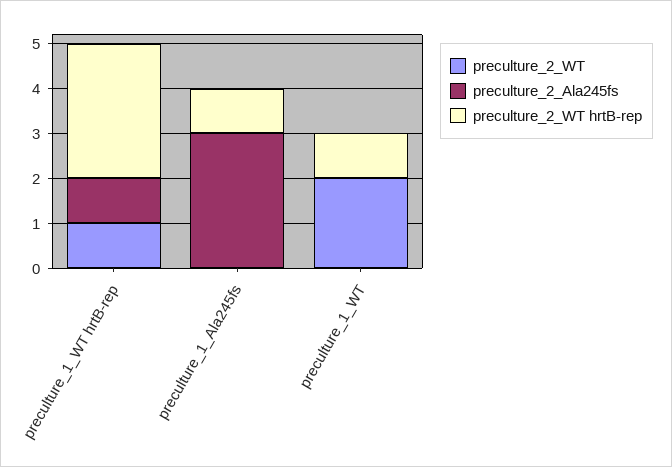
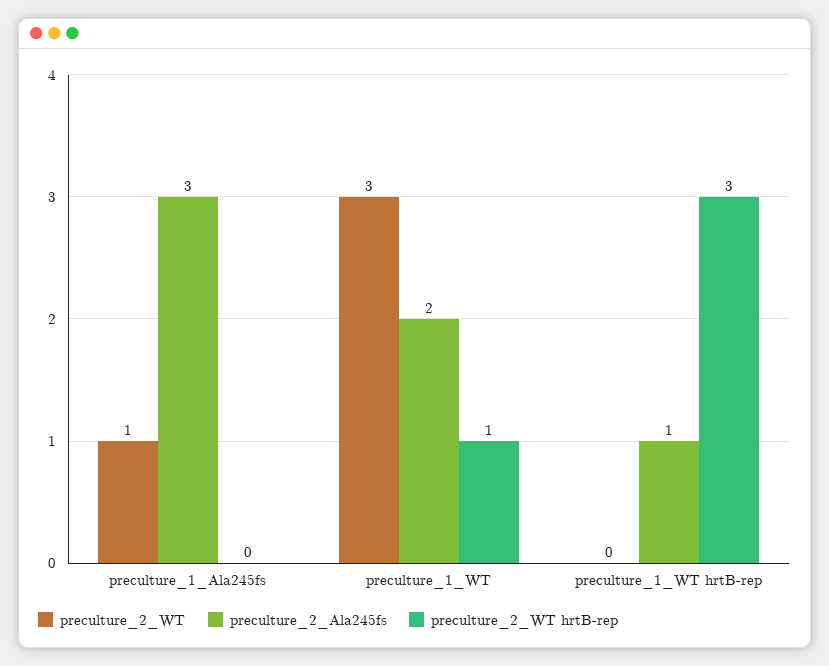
  {
    "preculture_2_WT": {
-     "preculture_1_WT hrtB-rep": 1,
+     "preculture_1_WT hrtB-rep": 0,
-     "preculture_1_Ala245fs": 0,
+     "preculture_1_Ala245fs": 1,
-     "preculture_1_WT": 2
+     "preculture_1_WT": 3
    },
    "preculture_2_Ala245fs": {
      "preculture_1_WT hrtB-rep": 1,
      "preculture_1_Ala245fs": 3,
-     "preculture_1_WT": 0
+     "preculture_1_WT": 2
    },
    "preculture_2_WT hrtB-rep": {
      "preculture_1_WT hrtB-rep": 3,
-     "preculture_1_Ala245fs": 1,
+     "preculture_1_Ala245fs": 0,
      "preculture_1_WT": 1
    }
  }

